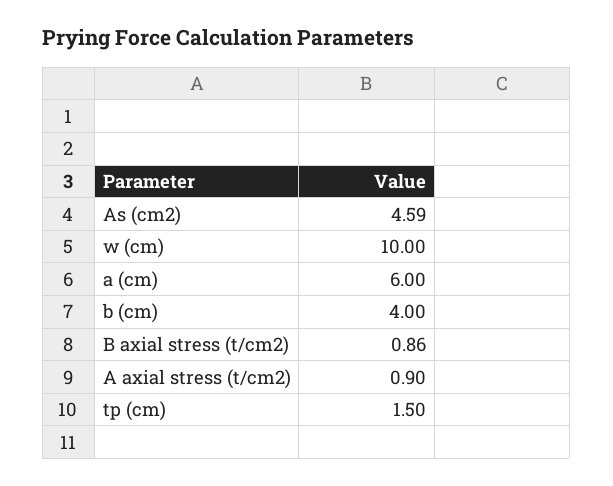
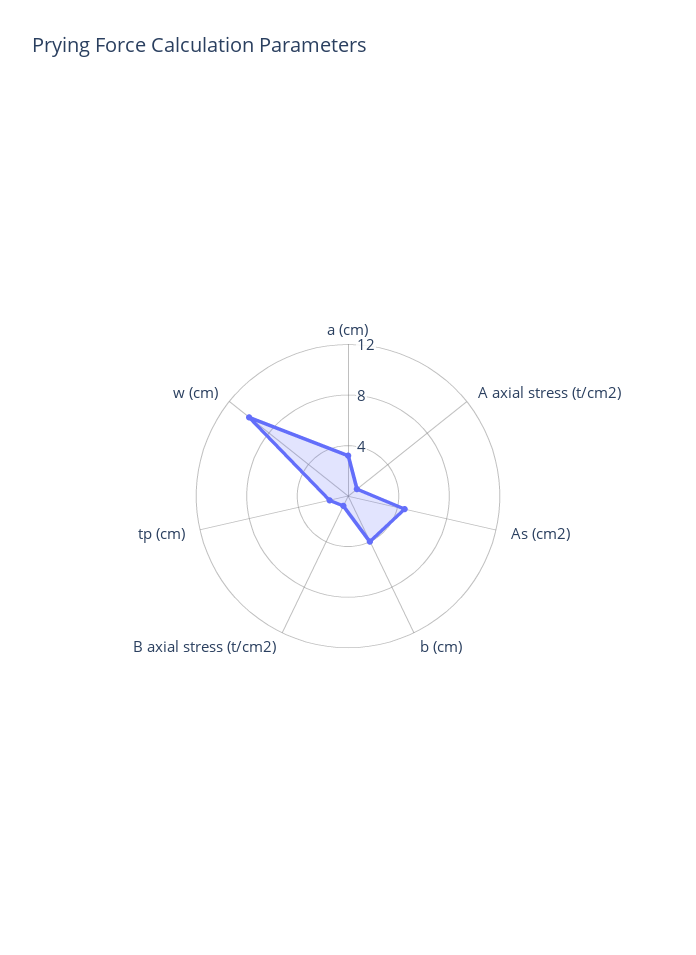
  {
    "As (cm2)": 4.59,
    "w (cm)": 10,
-   "a (cm)": 6,
+   "a (cm)": 3,
    "b (cm)": 4,
    "B axial stress (t/cm2)": 0.86,
    "A axial stress (t/cm2)": 0.9,
    "tp (cm)": 1.5
  }

